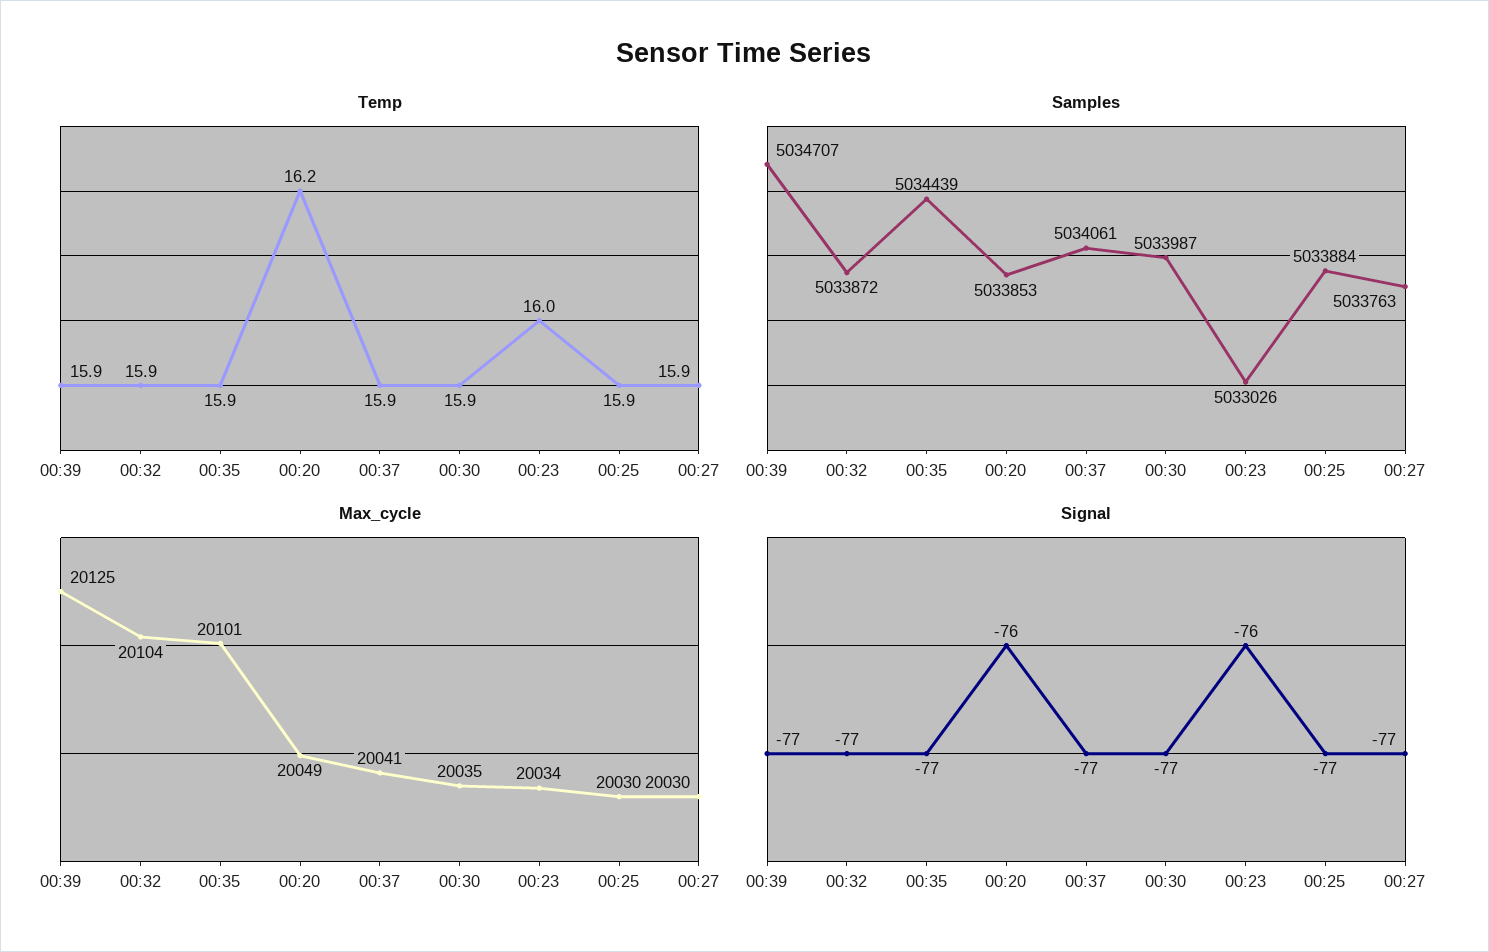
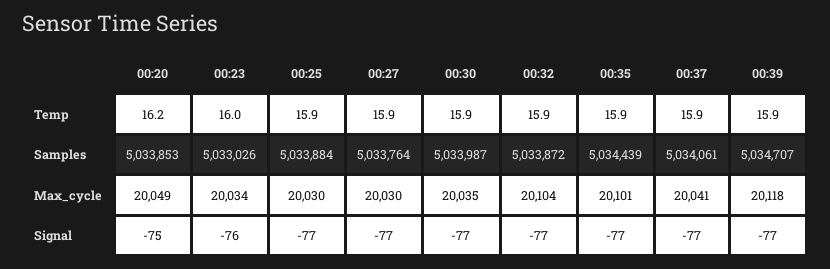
  {
    "Temp": {
      "00:39": 15.9,
      "00:32": 15.9,
      "00:35": 15.9,
      "00:20": 16.2,
      "00:37": 15.9,
      "00:30": 15.9,
      "00:23": 16,
      "00:25": 15.9,
      "00:27": 15.9
    },
    "Samples": {
      "00:39": 5034707,
      "00:32": 5033872,
      "00:35": 5034439,
      "00:20": 5033853,
      "00:37": 5034061,
      "00:30": 5033987,
      "00:23": 5033026,
      "00:25": 5033884,
-     "00:27": 5033763
+     "00:27": 5033764
    },
    "Max_cycle": {
-     "00:39": 20125,
+     "00:39": 20118,
      "00:32": 20104,
      "00:35": 20101,
      "00:20": 20049,
      "00:37": 20041,
      "00:30": 20035,
      "00:23": 20034,
      "00:25": 20030,
      "00:27": 20030
    },
    "Signal": {
      "00:39": -77,
      "00:32": -77,
      "00:35": -77,
-     "00:20": -76,
+     "00:20": -75,
      "00:37": -77,
      "00:30": -77,
      "00:23": -76,
      "00:25": -77,
      "00:27": -77
    }
  }

